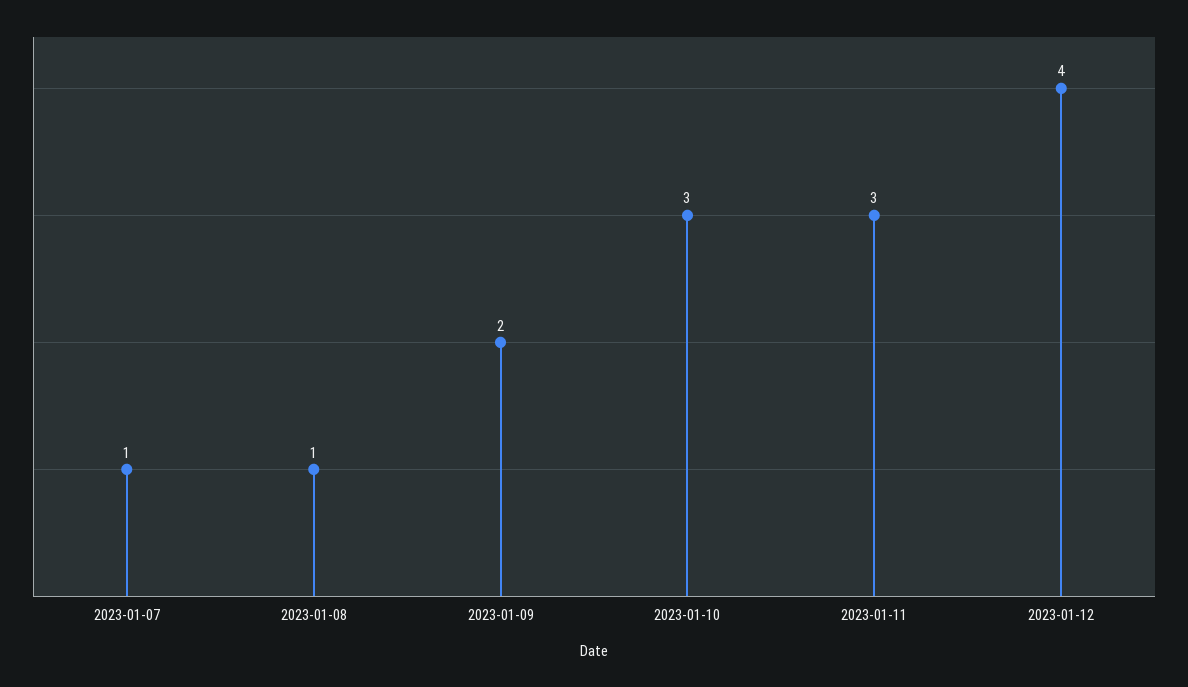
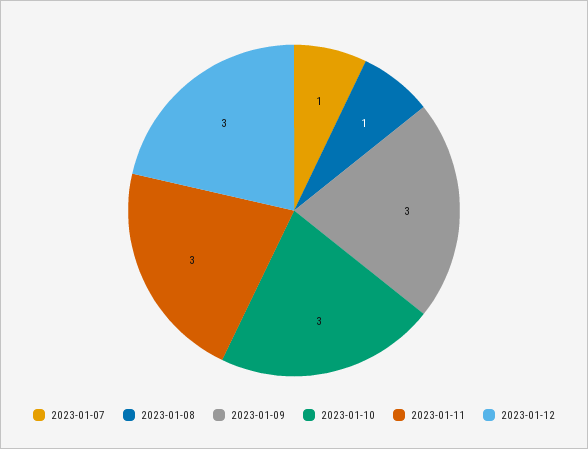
  {
    "2023-01-07": 1,
    "2023-01-08": 1,
-   "2023-01-09": 2,
+   "2023-01-09": 3,
    "2023-01-10": 3,
    "2023-01-11": 3,
-   "2023-01-12": 4
+   "2023-01-12": 3
  }

